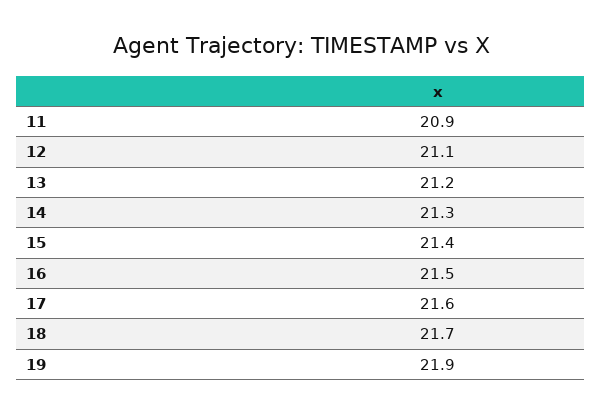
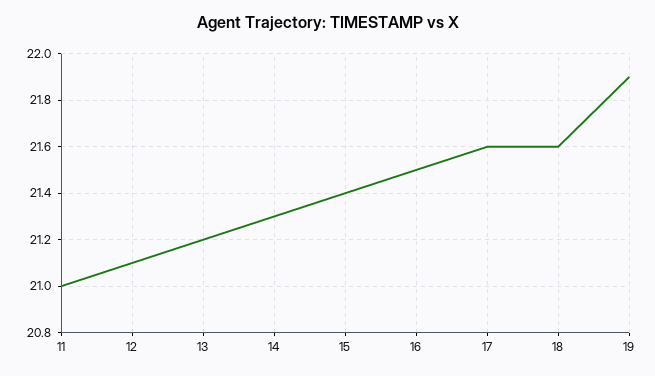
  {
-   "11": 20.9,
+   "11": 21,
    "12": 21.1,
    "13": 21.2,
    "14": 21.3,
    "15": 21.4,
    "16": 21.5,
    "17": 21.6,
-   "18": 21.7,
+   "18": 21.6,
    "19": 21.9
  }

